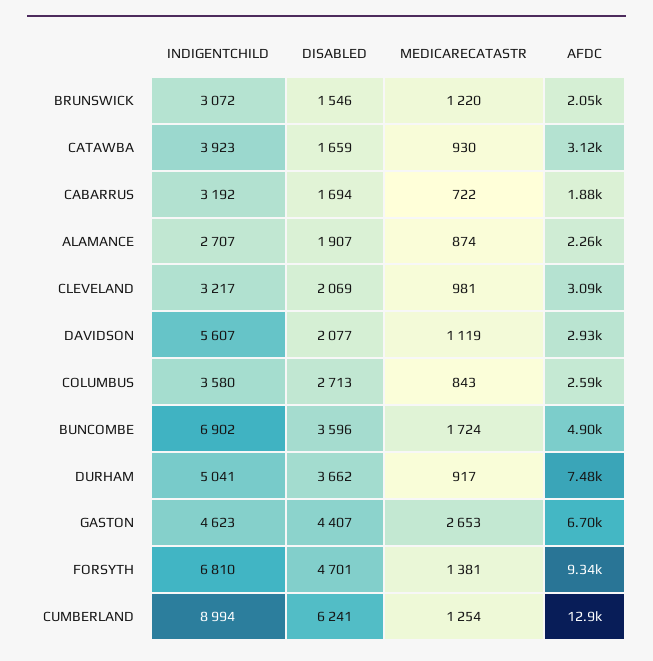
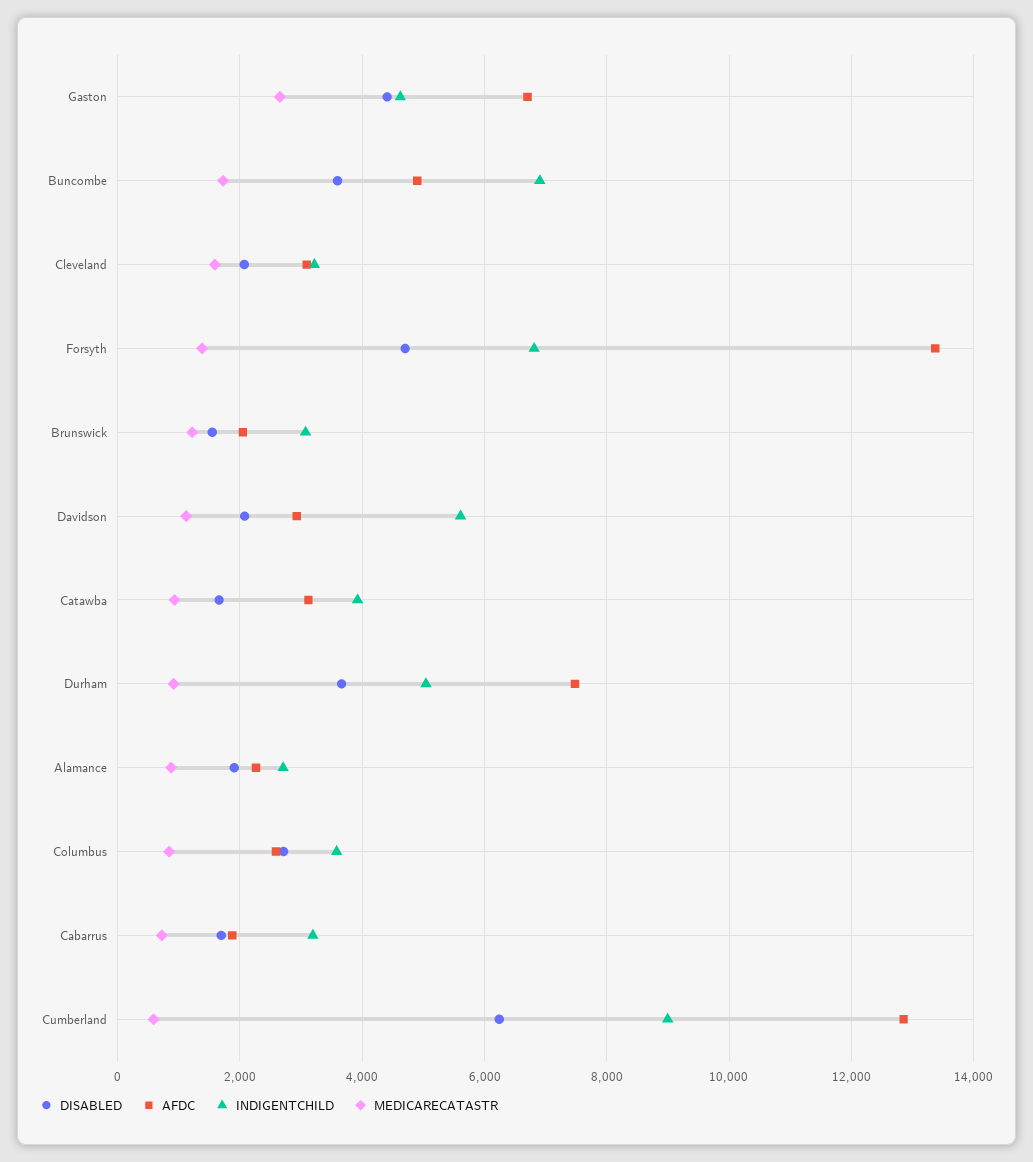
  {
    "INDIGENTCHILD": {
      "BRUNSWICK": 3072,
      "CATAWBA": 3923,
      "CABARRUS": 3192,
      "ALAMANCE": 2707,
      "CLEVELAND": 3217,
      "DAVIDSON": 5607,
      "COLUMBUS": 3580,
      "BUNCOMBE": 6902,
      "DURHAM": 5041,
      "GASTON": 4623,
      "FORSYTH": 6810,
      "CUMBERLAND": 8994
    },
    "DISABLED": {
      "BRUNSWICK": 1546,
      "CATAWBA": 1659,
      "CABARRUS": 1694,
      "ALAMANCE": 1907,
      "CLEVELAND": 2069,
      "DAVIDSON": 2077,
      "COLUMBUS": 2713,
      "BUNCOMBE": 3596,
      "DURHAM": 3662,
      "GASTON": 4407,
      "FORSYTH": 4701,
      "CUMBERLAND": 6241
    },
    "MEDICARECATASTR": {
      "BRUNSWICK": 1220,
      "CATAWBA": 930,
      "CABARRUS": 722,
      "ALAMANCE": 874,
-     "CLEVELAND": 981,
+     "CLEVELAND": 1600,
      "DAVIDSON": 1119,
      "COLUMBUS": 843,
      "BUNCOMBE": 1724,
      "DURHAM": 917,
      "GASTON": 2653,
      "FORSYTH": 1381,
-     "CUMBERLAND": 1254
+     "CUMBERLAND": 600
    },
    "AFDC": {
      "BRUNSWICK": 2050,
      "CATAWBA": 3120,
      "CABARRUS": 1880,
      "ALAMANCE": 2260,
      "CLEVELAND": 3090,
      "DAVIDSON": 2930,
      "COLUMBUS": 2590,
      "BUNCOMBE": 4900,
      "DURHAM": 7480,
      "GASTON": 6700,
-     "FORSYTH": 9340,
+     "FORSYTH": 13400,
      "CUMBERLAND": 12900
    }
  }

